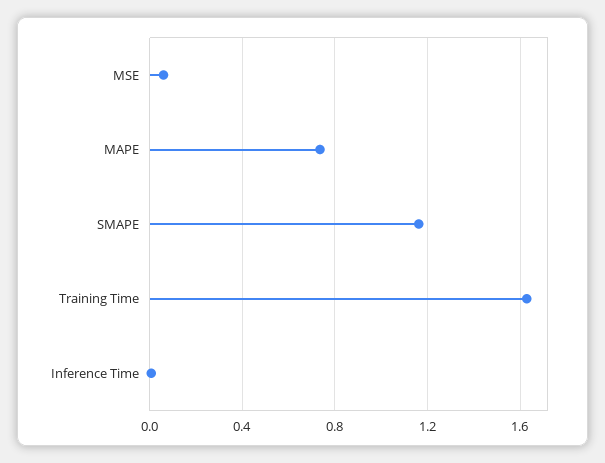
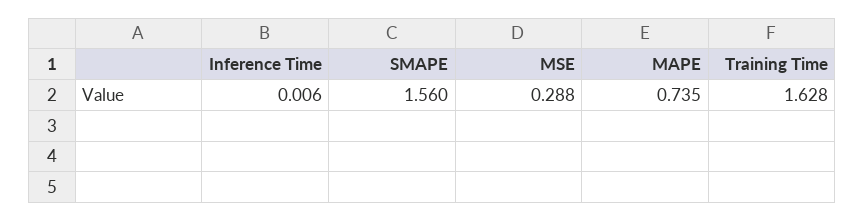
  {
-   "MSE": 0.05,
+   "MSE": 0.288,
    "MAPE": 0.735,
-   "SMAPE": 1.15,
+   "SMAPE": 1.56,
    "Training Time": 1.628,
    "Inference Time": 0.006
  }

